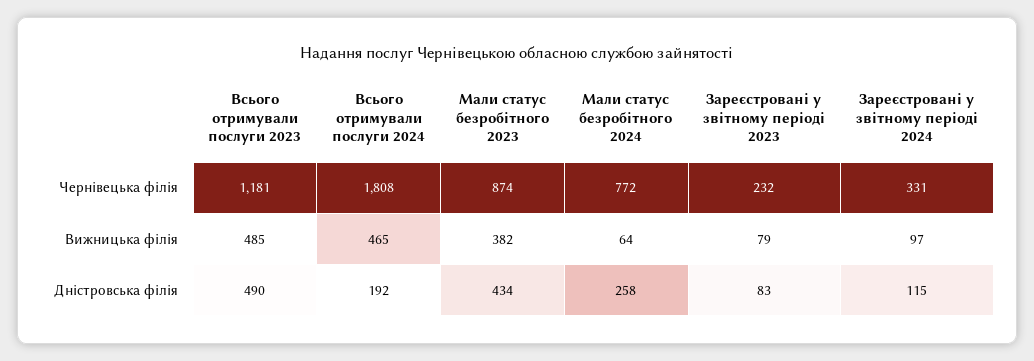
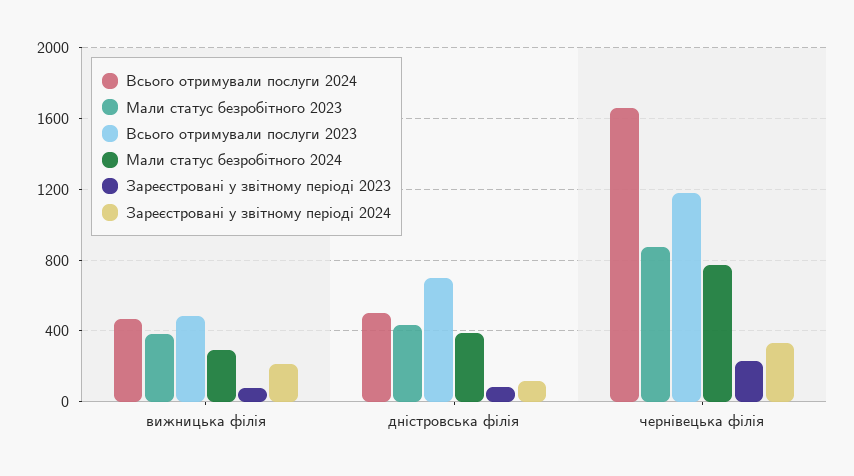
  {
    "Всього отримували послуги 2023": {
      "Чернівецька філія": 1181,
      "Вижницька філія": 485,
-     "Дністровська філія": 490
+     "Дністровська філія": 700
    },
    "Всього отримували послуги 2024": {
-     "Чернівецька філія": 1808,
+     "Чернівецька філія": 1650,
      "Вижницька філія": 465,
-     "Дністровська філія": 192
+     "Дністровська філія": 500
    },
    "Мали статус безробітного 2023": {
      "Чернівецька філія": 874,
      "Вижницька філія": 382,
      "Дністровська філія": 434
    },
    "Мали статус безробітного 2024": {
      "Чернівецька філія": 772,
-     "Вижницька філія": 64,
+     "Вижницька філія": 300,
-     "Дністровська філія": 258
+     "Дністровська філія": 400
    },
    "Зареєстровані у звітному періоді 2023": {
      "Чернівецька філія": 232,
      "Вижницька філія": 79,
      "Дністровська філія": 83
    },
    "Зареєстровані у звітному періоді 2024": {
      "Чернівецька філія": 331,
-     "Вижницька філія": 97,
+     "Вижницька філія": 200,
      "Дністровська філія": 115
    }
  }

